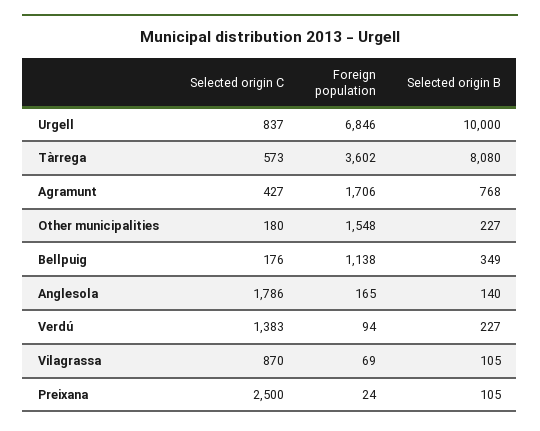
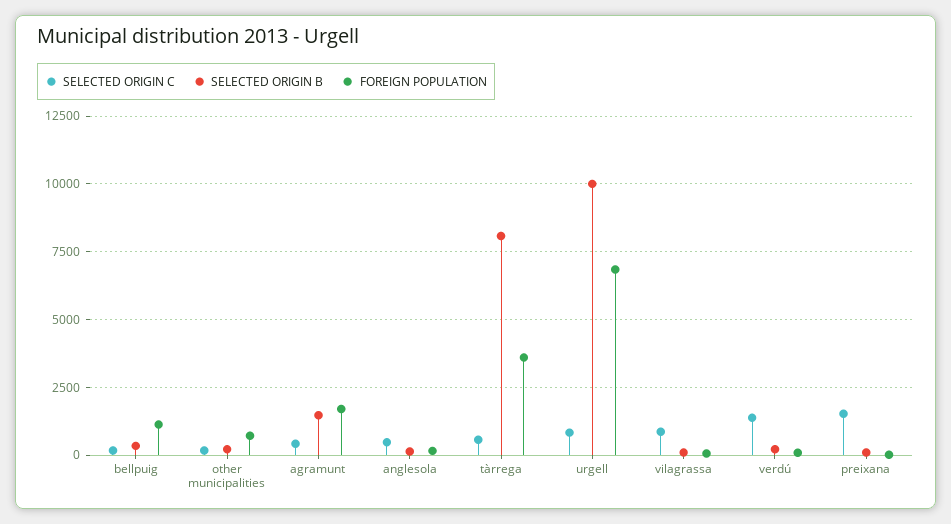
  {
    "Selected origin C": {
      "Urgell": 837,
      "Tàrrega": 573,
      "Agramunt": 427,
      "Other municipalities": 180,
      "Bellpuig": 176,
-     "Anglesola": 1786,
+     "Anglesola": 500,
      "Verdú": 1383,
      "Vilagrassa": 870,
-     "Preixana": 2500
+     "Preixana": 1500
    },
    "Foreign population": {
      "Urgell": 6846,
      "Tàrrega": 3602,
      "Agramunt": 1706,
-     "Other municipalities": 1548,
+     "Other municipalities": 750,
      "Bellpuig": 1138,
      "Anglesola": 165,
      "Verdú": 94,
      "Vilagrassa": 69,
      "Preixana": 24
    },
    "Selected origin B": {
      "Urgell": 10000,
      "Tàrrega": 8080,
-     "Agramunt": 768,
+     "Agramunt": 1500,
      "Other municipalities": 227,
      "Bellpuig": 349,
      "Anglesola": 140,
      "Verdú": 227,
      "Vilagrassa": 105,
      "Preixana": 105
    }
  }

